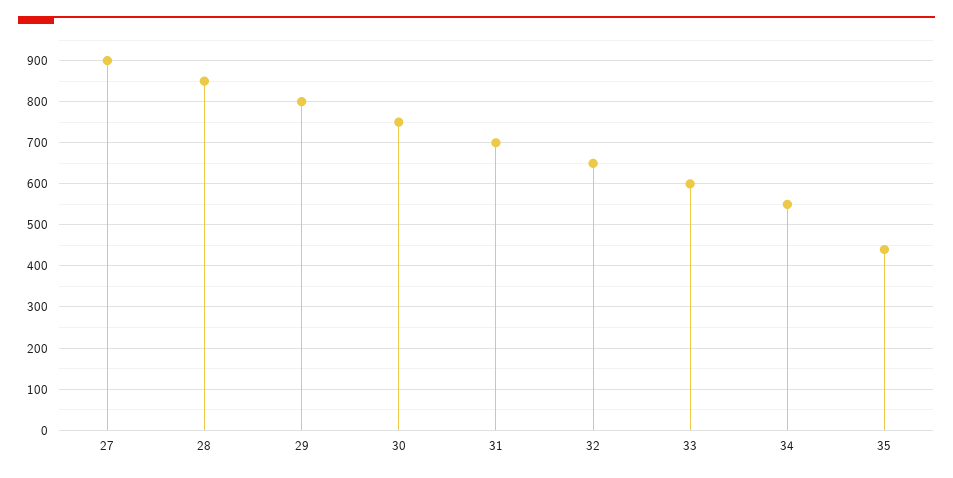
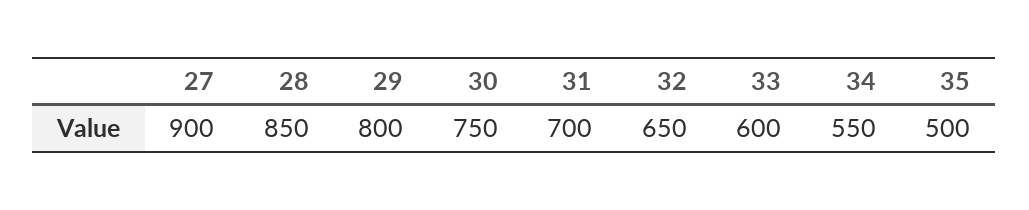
  {
    "27": 900,
    "28": 850,
    "29": 800,
    "30": 750,
    "31": 700,
    "32": 650,
    "33": 600,
    "34": 550,
-   "35": 440
+   "35": 500
  }

